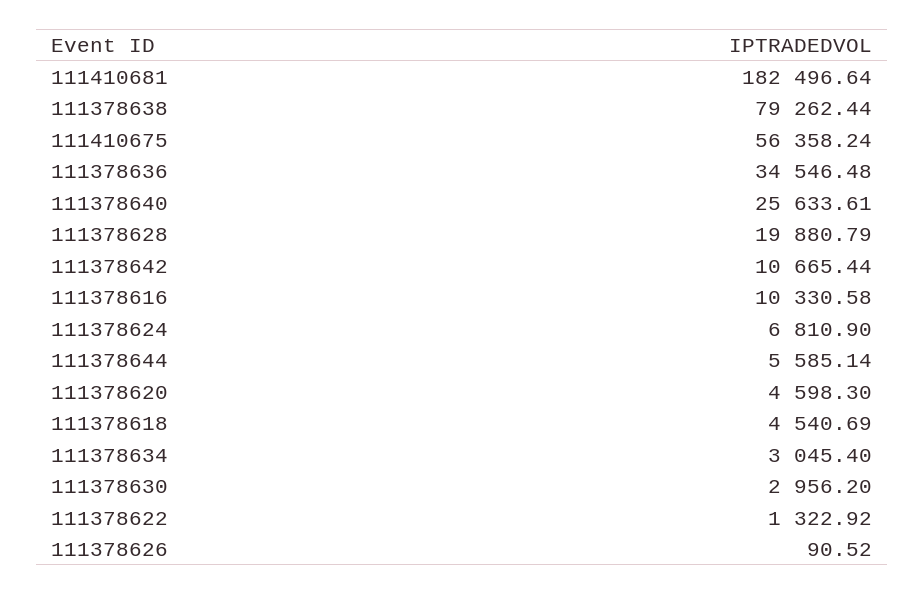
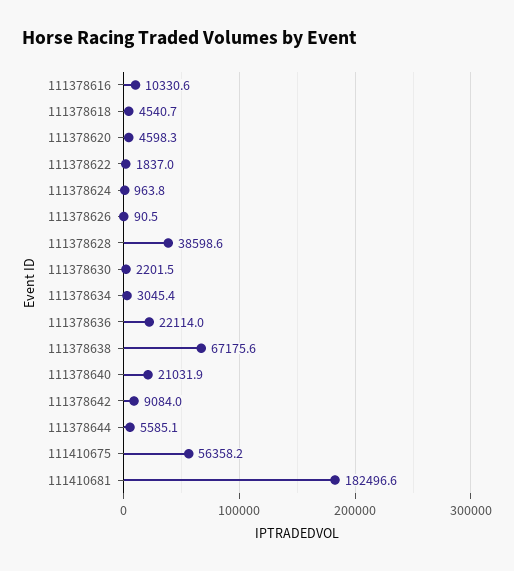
  {
    "111410681": 182496.64,
-   "111378638": 79262.44,
+   "111378638": 67175.6,
    "111410675": 56358.24,
-   "111378636": 34546.48,
+   "111378636": 22114,
-   "111378640": 25633.61,
+   "111378640": 21031.9,
-   "111378628": 19880.79,
+   "111378628": 38598.6,
-   "111378642": 10665.44,
+   "111378642": 9084,
    "111378616": 10330.58,
-   "111378624": 6810.9,
+   "111378624": 963.8,
    "111378644": 5585.14,
    "111378620": 4598.3,
    "111378618": 4540.69,
    "111378634": 3045.4,
-   "111378630": 2956.2,
+   "111378630": 2201.5,
-   "111378622": 1322.92,
+   "111378622": 1837,
    "111378626": 90.52
  }

